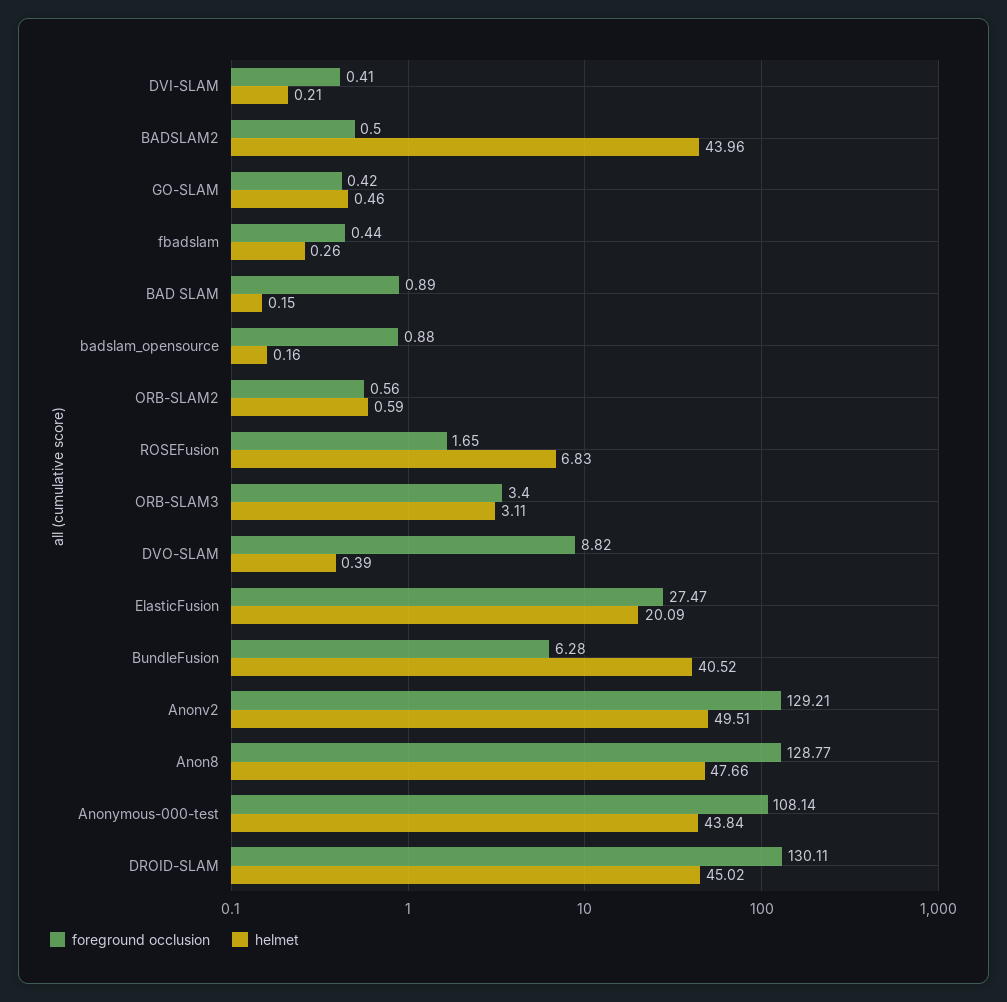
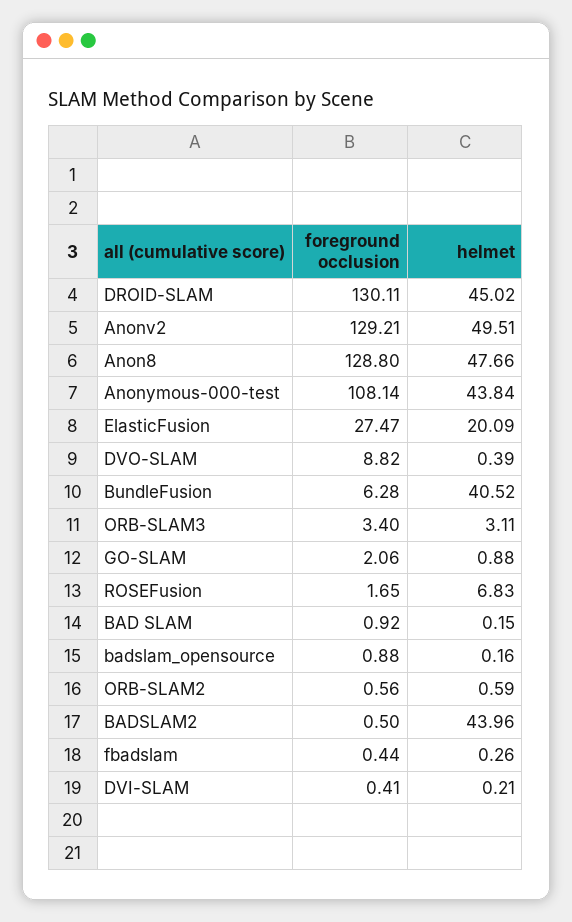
  {
    "foreground occlusion": {
      "DVI-SLAM": 0.41,
      "BADSLAM2": 0.5,
-     "GO-SLAM": 0.42,
+     "GO-SLAM": 2.06,
      "fbadslam": 0.44,
-     "BAD SLAM": 0.89,
+     "BAD SLAM": 0.92,
      "badslam_opensource": 0.88,
      "ORB-SLAM2": 0.56,
      "ROSEFusion": 1.65,
      "ORB-SLAM3": 3.4,
      "DVO-SLAM": 8.82,
      "ElasticFusion": 27.47,
      "BundleFusion": 6.28,
      "Anonv2": 129.21,
-     "Anon8": 128.77,
+     "Anon8": 128.8,
      "Anonymous-000-test": 108.14,
      "DROID-SLAM": 130.11
    },
    "helmet": {
      "DVI-SLAM": 0.21,
      "BADSLAM2": 43.96,
-     "GO-SLAM": 0.46,
+     "GO-SLAM": 0.88,
      "fbadslam": 0.26,
      "BAD SLAM": 0.15,
      "badslam_opensource": 0.16,
      "ORB-SLAM2": 0.59,
      "ROSEFusion": 6.83,
      "ORB-SLAM3": 3.11,
      "DVO-SLAM": 0.39,
      "ElasticFusion": 20.09,
      "BundleFusion": 40.52,
      "Anonv2": 49.51,
      "Anon8": 47.66,
      "Anonymous-000-test": 43.84,
      "DROID-SLAM": 45.02
    }
  }

